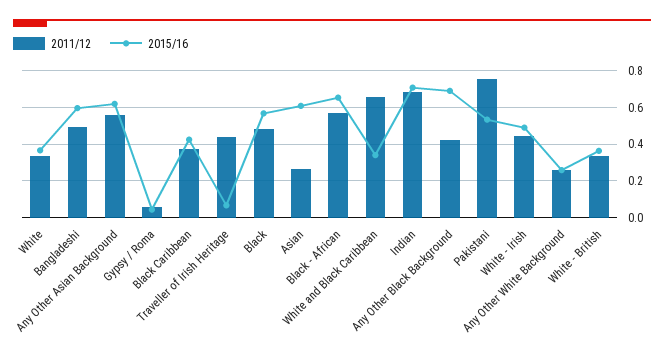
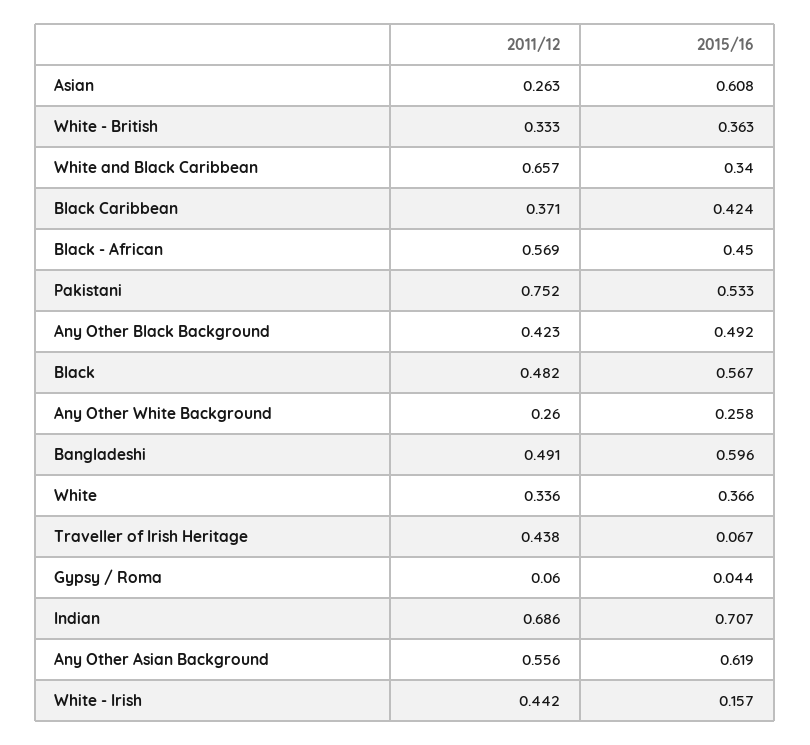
  {
    "2011/12": {
      "White": 0.336,
      "Bangladeshi": 0.491,
      "Any Other Asian Background": 0.556,
      "Gypsy / Roma": 0.06,
      "Black Caribbean": 0.371,
      "Traveller of Irish Heritage": 0.438,
      "Black": 0.482,
      "Asian": 0.263,
      "Black - African": 0.569,
      "White and Black Caribbean": 0.657,
      "Indian": 0.686,
      "Any Other Black Background": 0.423,
      "Pakistani": 0.752,
      "White - Irish": 0.442,
      "Any Other White Background": 0.26,
      "White - British": 0.333
    },
    "2015/16": {
      "White": 0.366,
      "Bangladeshi": 0.596,
      "Any Other Asian Background": 0.619,
      "Gypsy / Roma": 0.044,
      "Black Caribbean": 0.424,
      "Traveller of Irish Heritage": 0.067,
      "Black": 0.567,
      "Asian": 0.608,
-     "Black - African": 0.65,
+     "Black - African": 0.45,
      "White and Black Caribbean": 0.34,
      "Indian": 0.707,
-     "Any Other Black Background": 0.7,
+     "Any Other Black Background": 0.492,
      "Pakistani": 0.533,
-     "White - Irish": 0.5,
+     "White - Irish": 0.157,
      "Any Other White Background": 0.258,
      "White - British": 0.363
    }
  }

